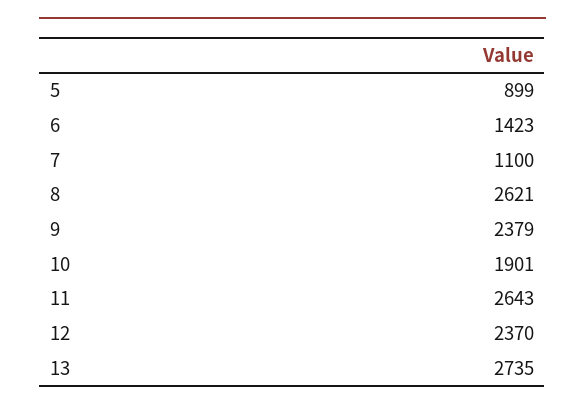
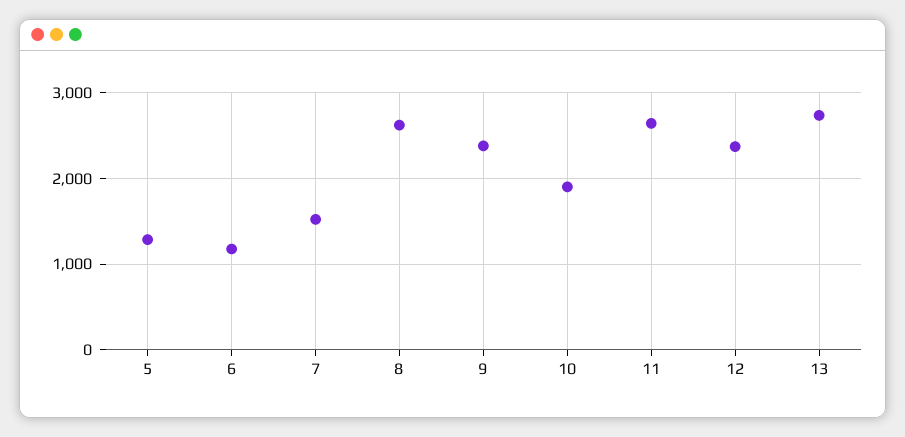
  {
-   "5": 899,
+   "5": 1300,
-   "6": 1423,
+   "6": 1200,
-   "7": 1100,
+   "7": 1500,
    "8": 2621,
    "9": 2379,
    "10": 1901,
    "11": 2643,
    "12": 2370,
    "13": 2735
  }

